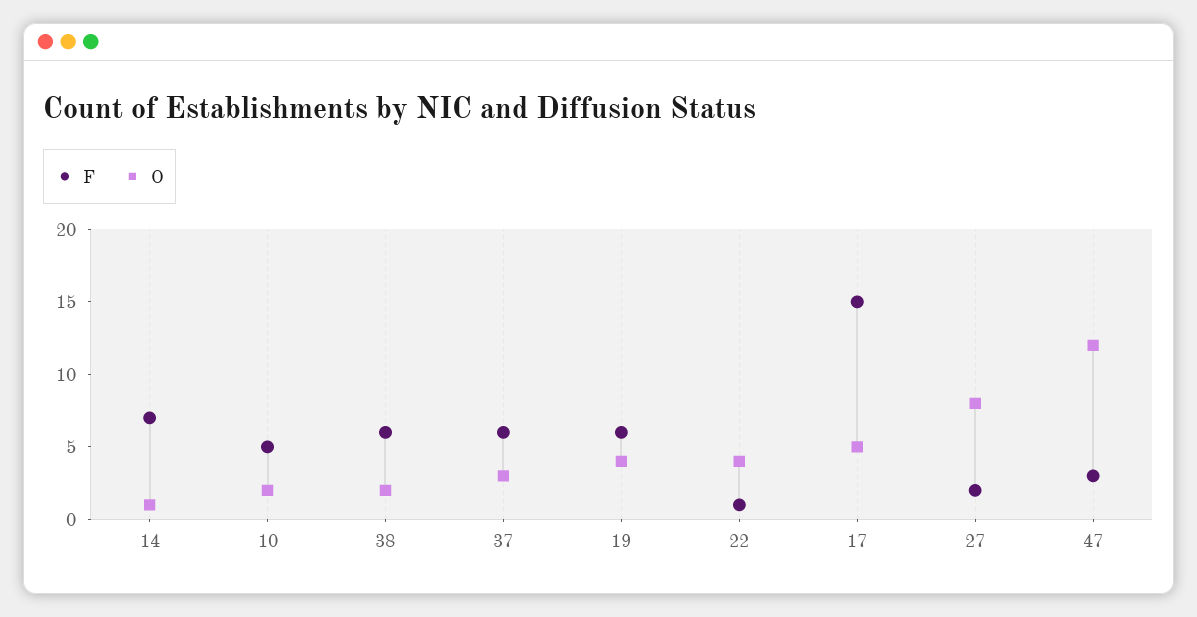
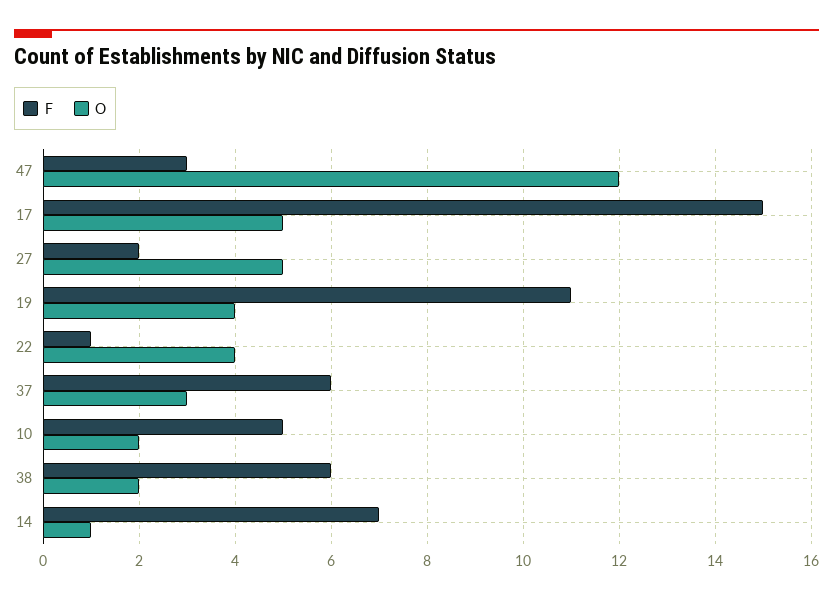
  {
    "F": {
      "14": 7,
      "10": 5,
      "38": 6,
      "37": 6,
-     "19": 6,
+     "19": 11,
      "22": 1,
      "17": 15,
      "27": 2,
      "47": 3
    },
    "O": {
      "14": 1,
      "10": 2,
      "38": 2,
      "37": 3,
      "19": 4,
      "22": 4,
      "17": 5,
-     "27": 8,
+     "27": 5,
      "47": 12
    }
  }

